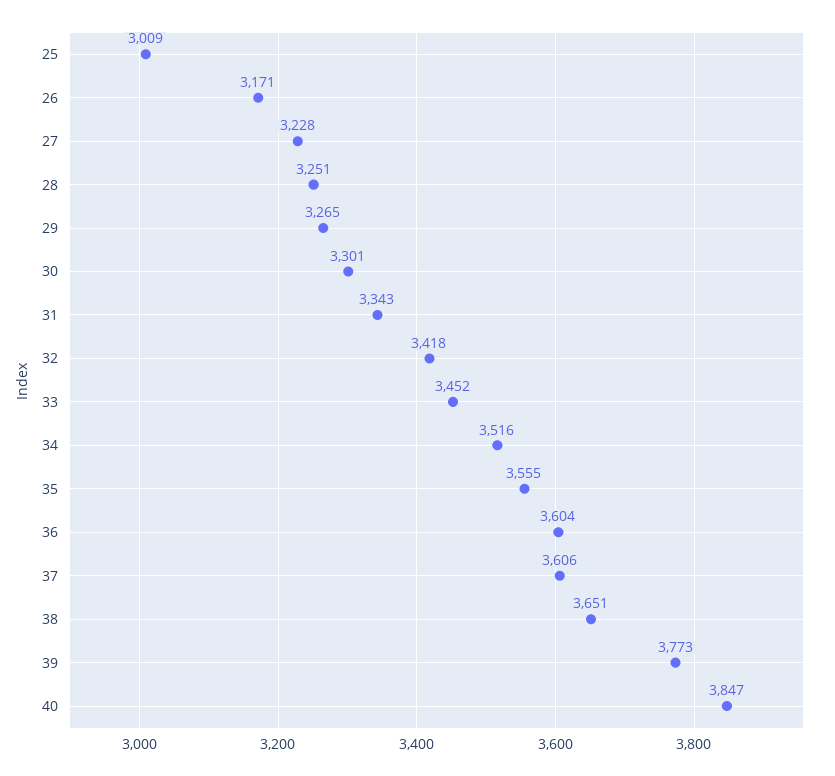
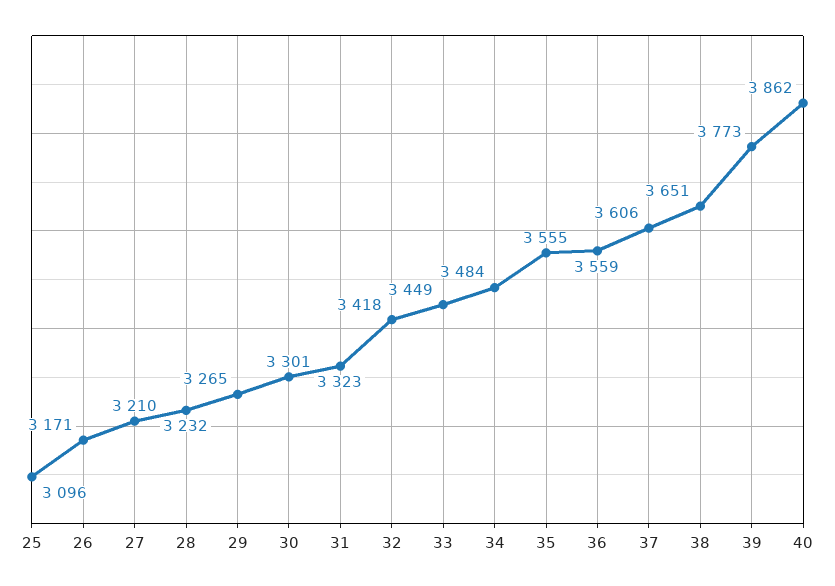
  {
-   "25": 3009,
+   "25": 3096,
    "26": 3171,
-   "27": 3228,
+   "27": 3210,
-   "28": 3251,
+   "28": 3232,
    "29": 3265,
    "30": 3301,
-   "31": 3343,
+   "31": 3323,
    "32": 3418,
-   "33": 3452,
+   "33": 3449,
-   "34": 3516,
+   "34": 3484,
    "35": 3555,
-   "36": 3604,
+   "36": 3559,
    "37": 3606,
    "38": 3651,
    "39": 3773,
-   "40": 3847
+   "40": 3862
  }

